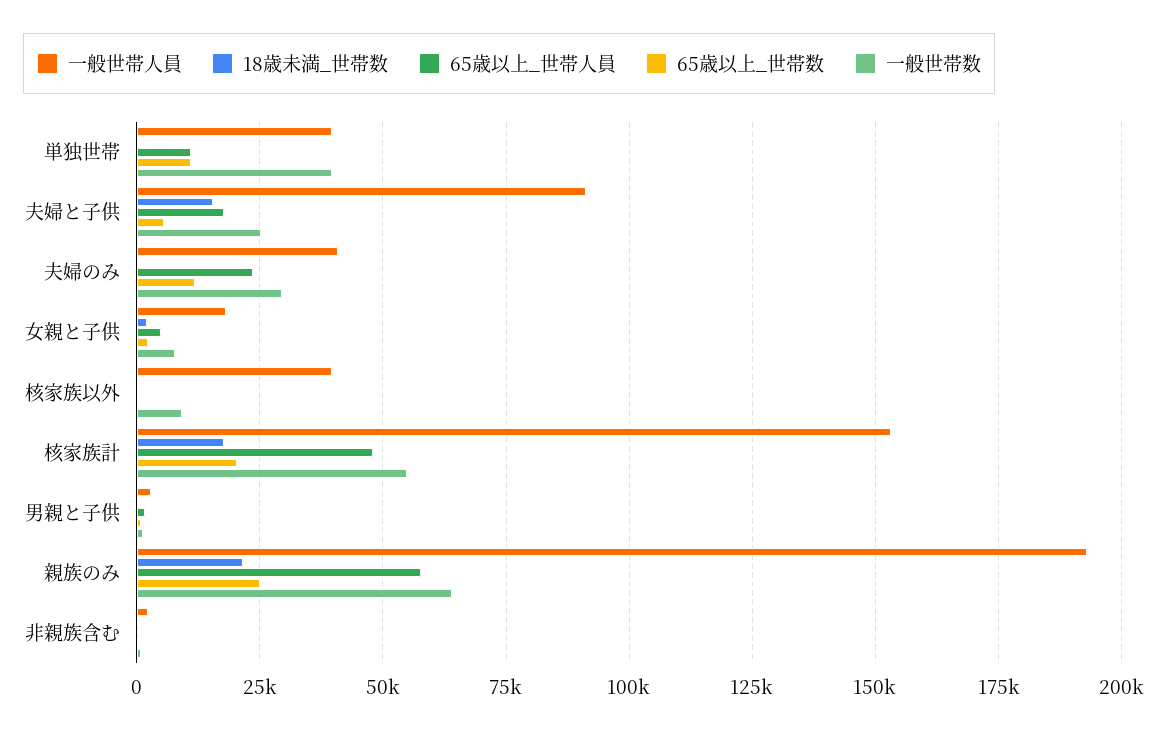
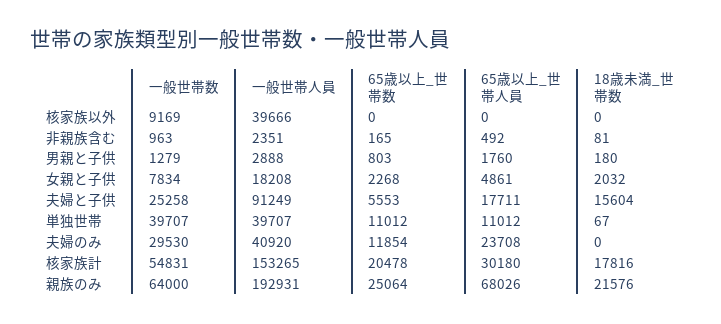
  {
    "一般世帯人員": {
      "単独世帯": 39707,
      "夫婦と子供": 91249,
      "夫婦のみ": 40920,
      "女親と子供": 18208,
      "核家族以外": 39666,
      "核家族計": 153265,
      "男親と子供": 2888,
      "親族のみ": 192931,
      "非親族含む": 2351
    },
    "18歳未満_世帯数": {
      "単独世帯": 67,
      "夫婦と子供": 15604,
      "夫婦のみ": 0,
      "女親と子供": 2032,
      "核家族以外": 0,
      "核家族計": 17816,
      "男親と子供": 180,
      "親族のみ": 21576,
      "非親族含む": 81
    },
    "65歳以上_世帯人員": {
      "単独世帯": 11012,
      "夫婦と子供": 17711,
      "夫婦のみ": 23708,
      "女親と子供": 4861,
      "核家族以外": 0,
-     "核家族計": 47500,
+     "核家族計": 30180,
      "男親と子供": 1760,
-     "親族のみ": 57500,
+     "親族のみ": 68026,
      "非親族含む": 492
    },
    "65歳以上_世帯数": {
      "単独世帯": 11012,
      "夫婦と子供": 5553,
      "夫婦のみ": 11854,
      "女親と子供": 2268,
      "核家族以外": 0,
      "核家族計": 20478,
      "男親と子供": 803,
      "親族のみ": 25064,
      "非親族含む": 165
    },
    "一般世帯数": {
      "単独世帯": 39707,
      "夫婦と子供": 25258,
      "夫婦のみ": 29530,
      "女親と子供": 7834,
      "核家族以外": 9169,
      "核家族計": 54831,
      "男親と子供": 1279,
      "親族のみ": 64000,
      "非親族含む": 963
    }
  }

